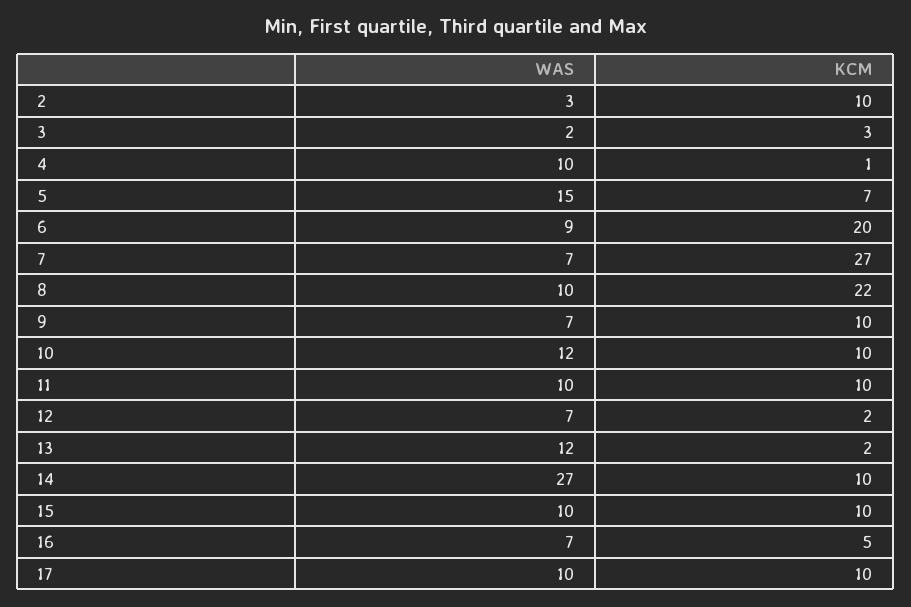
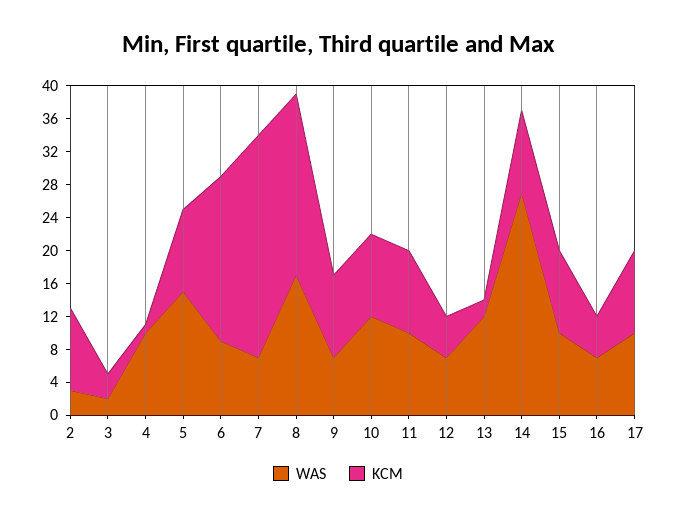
  {
    "WAS": {
      "2": 3,
      "3": 2,
      "4": 10,
      "5": 15,
      "6": 9,
      "7": 7,
-     "8": 10,
+     "8": 17,
      "9": 7,
      "10": 12,
      "11": 10,
      "12": 7,
      "13": 12,
      "14": 27,
      "15": 10,
      "16": 7,
      "17": 10
    },
    "KCM": {
      "2": 10,
      "3": 3,
      "4": 1,
-     "5": 7,
+     "5": 10,
      "6": 20,
      "7": 27,
      "8": 22,
      "9": 10,
      "10": 10,
      "11": 10,
-     "12": 2,
+     "12": 5,
      "13": 2,
      "14": 10,
      "15": 10,
      "16": 5,
      "17": 10
    }
  }

